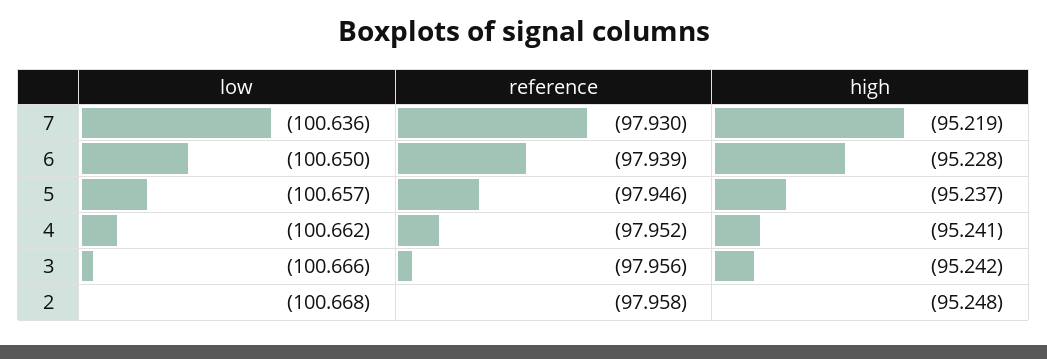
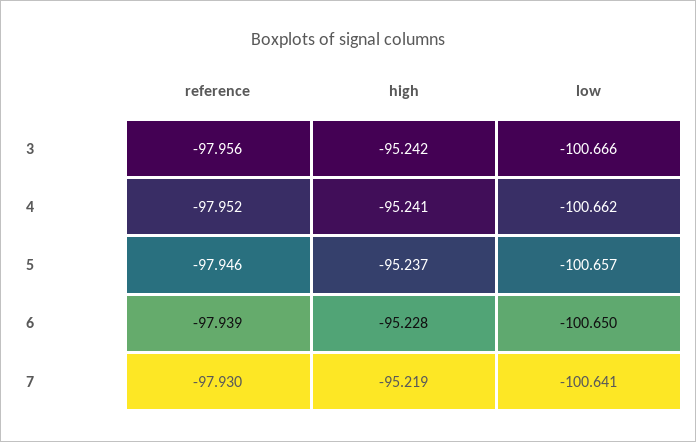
  {
    "low": {
-     "7": -100.636,
+     "7": -100.641,
      "6": -100.65,
      "5": -100.657,
      "4": -100.662,
-     "3": -100.666,
+     "3": -100.666
-     "2": -100.668
    },
    "reference": {
      "7": -97.93,
      "6": -97.939,
      "5": -97.946,
      "4": -97.952,
-     "3": -97.956,
+     "3": -97.956
-     "2": -97.958
    },
    "high": {
      "7": -95.219,
      "6": -95.228,
      "5": -95.237,
      "4": -95.241,
-     "3": -95.242,
+     "3": -95.242
-     "2": -95.248
    }
  }

